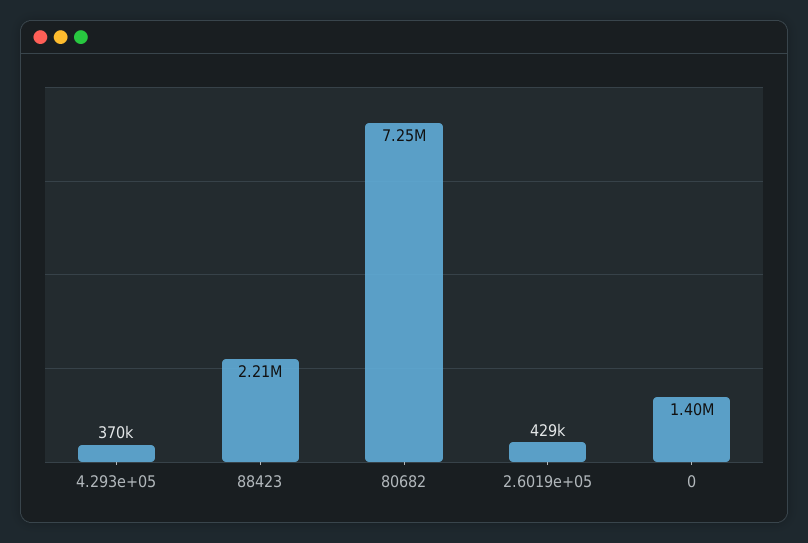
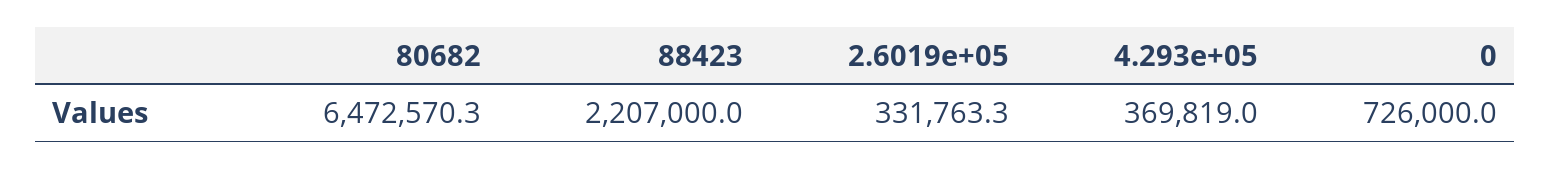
  {
    "4.293e+05": 369819,
    "88423": 2207000,
-   "80682": 7250000,
+   "80682": 6472570.3,
-   "2.6019e+05": 429000,
+   "2.6019e+05": 331763.3,
-   "0": 1400000
+   "0": 726000
  }

